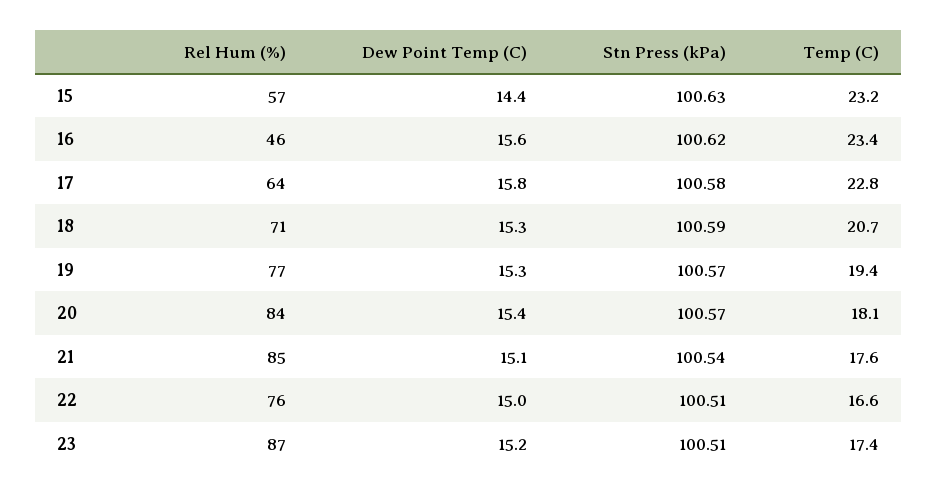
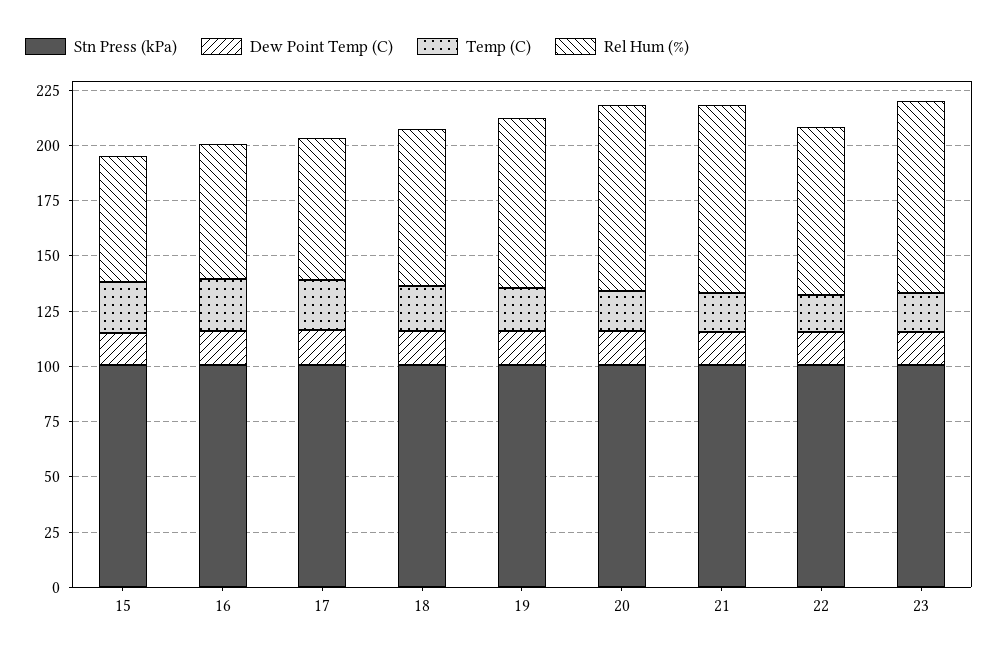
  {
    "Rel Hum (%)": {
      "15": 57,
-     "16": 46,
+     "16": 60,
      "17": 64,
      "18": 71,
      "19": 77,
      "20": 84,
      "21": 85,
      "22": 76,
      "23": 87
    },
    "Dew Point Temp (C)": {
      "15": 14.4,
      "16": 15.6,
      "17": 15.8,
      "18": 15.3,
      "19": 15.3,
      "20": 15.4,
      "21": 15.1,
      "22": 15,
      "23": 15.2
    },
    "Stn Press (kPa)": {
      "15": 100.63,
      "16": 100.62,
      "17": 100.58,
      "18": 100.59,
      "19": 100.57,
      "20": 100.57,
      "21": 100.54,
      "22": 100.51,
      "23": 100.51
    },
    "Temp (C)": {
      "15": 23.2,
      "16": 23.4,
      "17": 22.8,
      "18": 20.7,
      "19": 19.4,
      "20": 18.1,
      "21": 17.6,
      "22": 16.6,
      "23": 17.4
    }
  }

